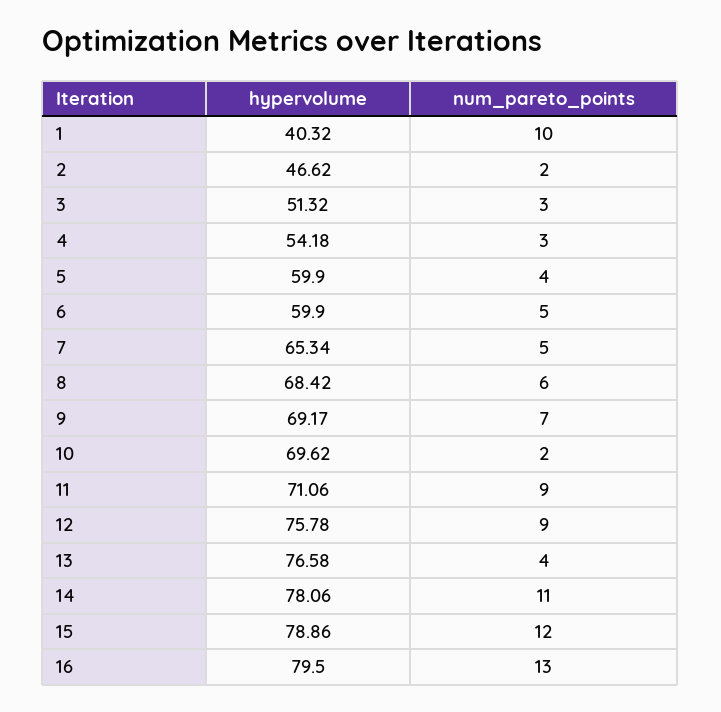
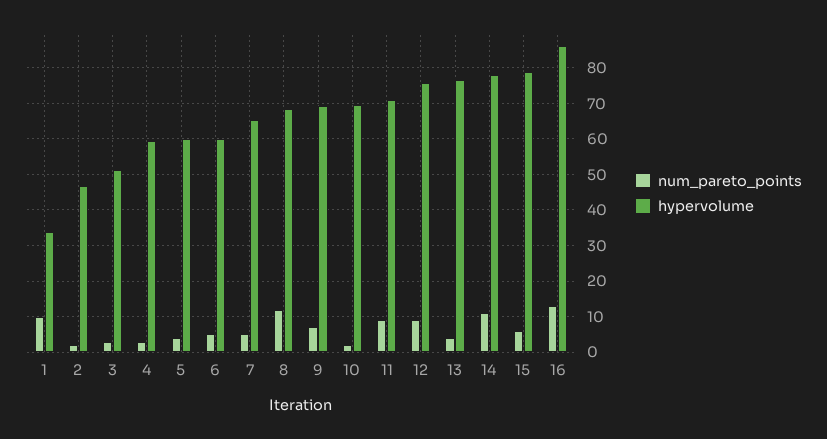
  {
    "hypervolume": {
-     "1": 40.32,
+     "1": 34,
      "2": 46.62,
      "3": 51.32,
-     "4": 54.18,
+     "4": 60,
      "5": 59.9,
      "6": 59.9,
      "7": 65.34,
      "8": 68.42,
      "9": 69.17,
      "10": 69.62,
      "11": 71.06,
      "12": 75.78,
      "13": 76.58,
      "14": 78.06,
      "15": 78.86,
-     "16": 79.5
+     "16": 86
    },
    "num_pareto_points": {
      "1": 10,
      "2": 2,
      "3": 3,
      "4": 3,
      "5": 4,
      "6": 5,
      "7": 5,
-     "8": 6,
+     "8": 12,
      "9": 7,
      "10": 2,
      "11": 9,
      "12": 9,
      "13": 4,
      "14": 11,
-     "15": 12,
+     "15": 6,
      "16": 13
    }
  }

